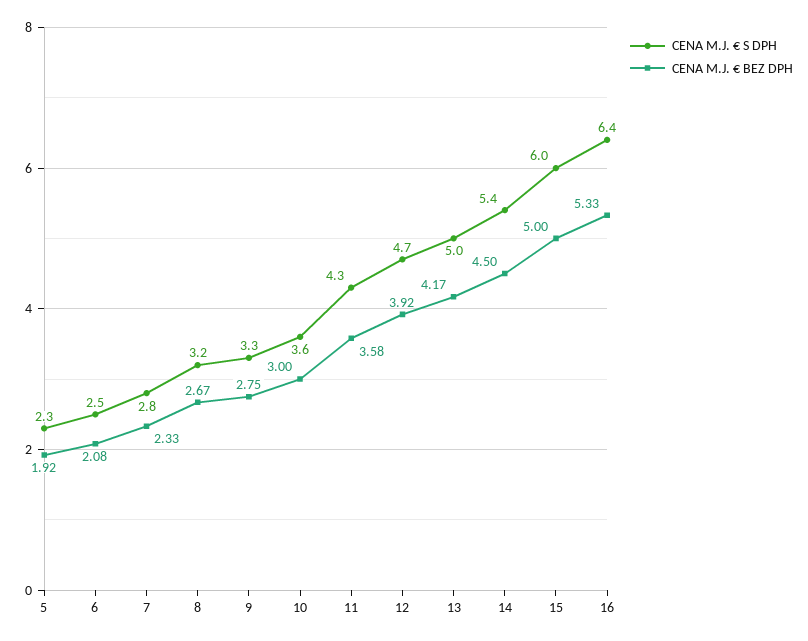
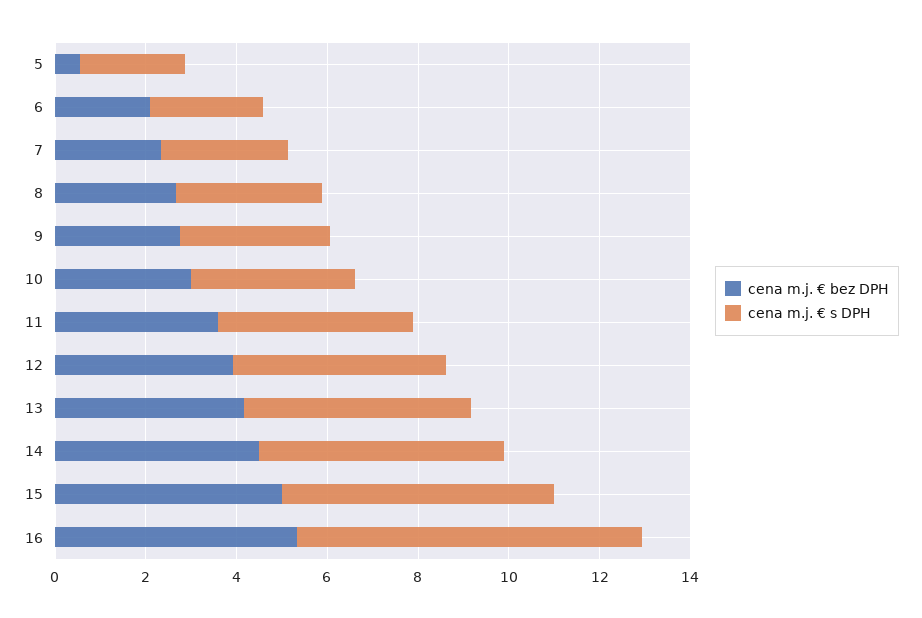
  {
    "CENA M.J. € S DPH": {
      "5": 2.3,
      "6": 2.5,
      "7": 2.8,
      "8": 3.2,
      "9": 3.3,
      "10": 3.6,
      "11": 4.3,
      "12": 4.7,
      "13": 5,
      "14": 5.4,
      "15": 6,
-     "16": 6.4
+     "16": 7.5
    },
    "CENA M.J. € BEZ DPH": {
-     "5": 1.92,
+     "5": 0.5,
      "6": 2.08,
      "7": 2.33,
      "8": 2.67,
      "9": 2.75,
      "10": 3,
      "11": 3.58,
      "12": 3.92,
      "13": 4.17,
      "14": 4.5,
      "15": 5,
      "16": 5.33
    }
  }

